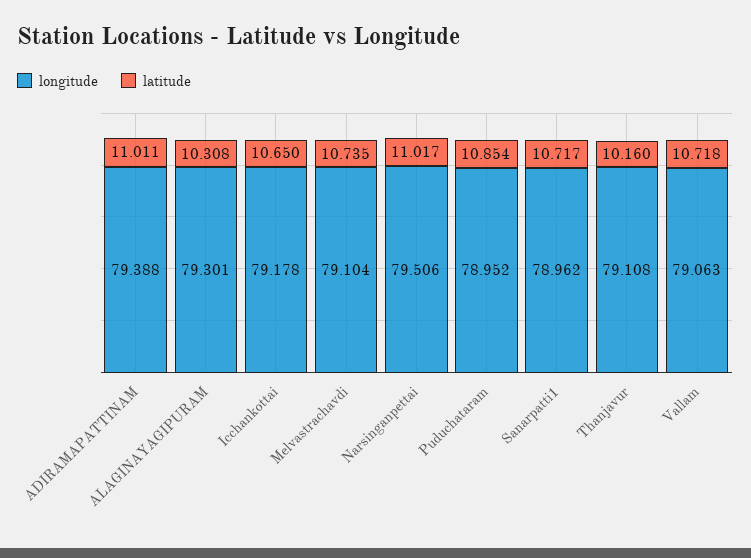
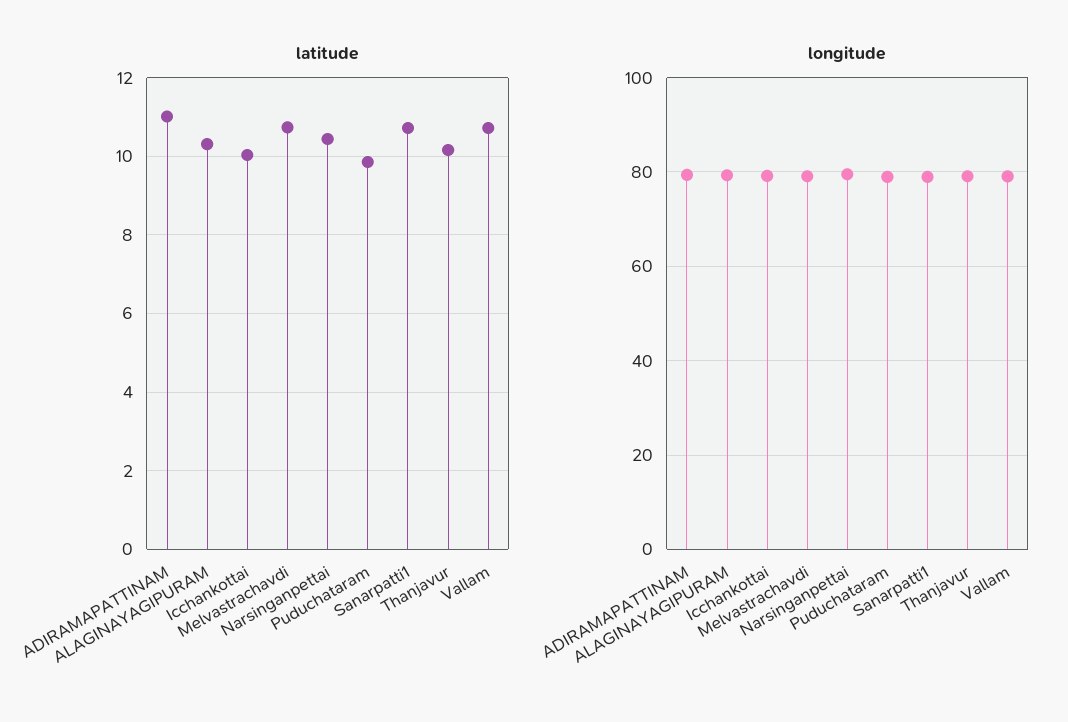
  {
    "longitude": {
      "ADIRAMAPATTINAM": 79.388,
      "ALAGINAYAGIPURAM": 79.301,
      "Icchankottai": 79.178,
      "Melvastrachavdi": 79.104,
      "Narsinganpettai": 79.506,
      "Puduchataram": 78.952,
      "Sanarpatti1": 78.962,
      "Thanjavur": 79.108,
      "Vallam": 79.063
    },
    "latitude": {
      "ADIRAMAPATTINAM": 11.011,
      "ALAGINAYAGIPURAM": 10.308,
-     "Icchankottai": 10.65,
+     "Icchankottai": 10,
      "Melvastrachavdi": 10.735,
-     "Narsinganpettai": 11.017,
+     "Narsinganpettai": 10.4,
-     "Puduchataram": 10.854,
+     "Puduchataram": 9.8,
      "Sanarpatti1": 10.717,
      "Thanjavur": 10.16,
      "Vallam": 10.718
    }
  }

